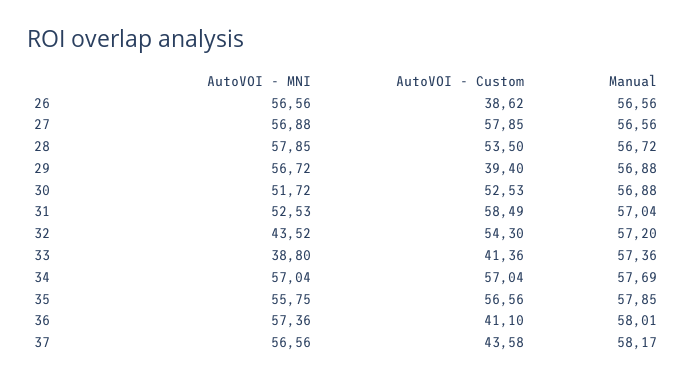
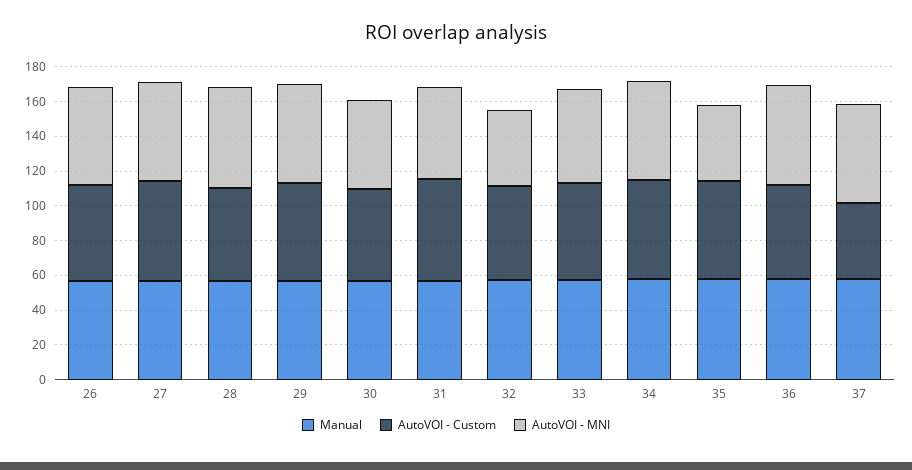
  {
    "AutoVOI - MNI": {
      "26": 56.56,
      "27": 56.88,
      "28": 57.85,
      "29": 56.72,
      "30": 51.72,
      "31": 52.53,
      "32": 43.52,
-     "33": 38.8,
+     "33": 55,
      "34": 57.04,
-     "35": 55.75,
+     "35": 45,
      "36": 57.36,
      "37": 56.56
    },
    "AutoVOI - Custom": {
-     "26": 38.62,
+     "26": 55,
      "27": 57.85,
      "28": 53.5,
-     "29": 39.4,
+     "29": 55,
      "30": 52.53,
      "31": 58.49,
      "32": 54.3,
-     "33": 41.36,
+     "33": 55,
      "34": 57.04,
      "35": 56.56,
-     "36": 41.1,
+     "36": 55,
      "37": 43.58
    },
    "Manual": {
      "26": 56.56,
      "27": 56.56,
      "28": 56.72,
      "29": 56.88,
      "30": 56.88,
      "31": 57.04,
      "32": 57.2,
      "33": 57.36,
      "34": 57.69,
      "35": 57.85,
      "36": 58.01,
      "37": 58.17
    }
  }

